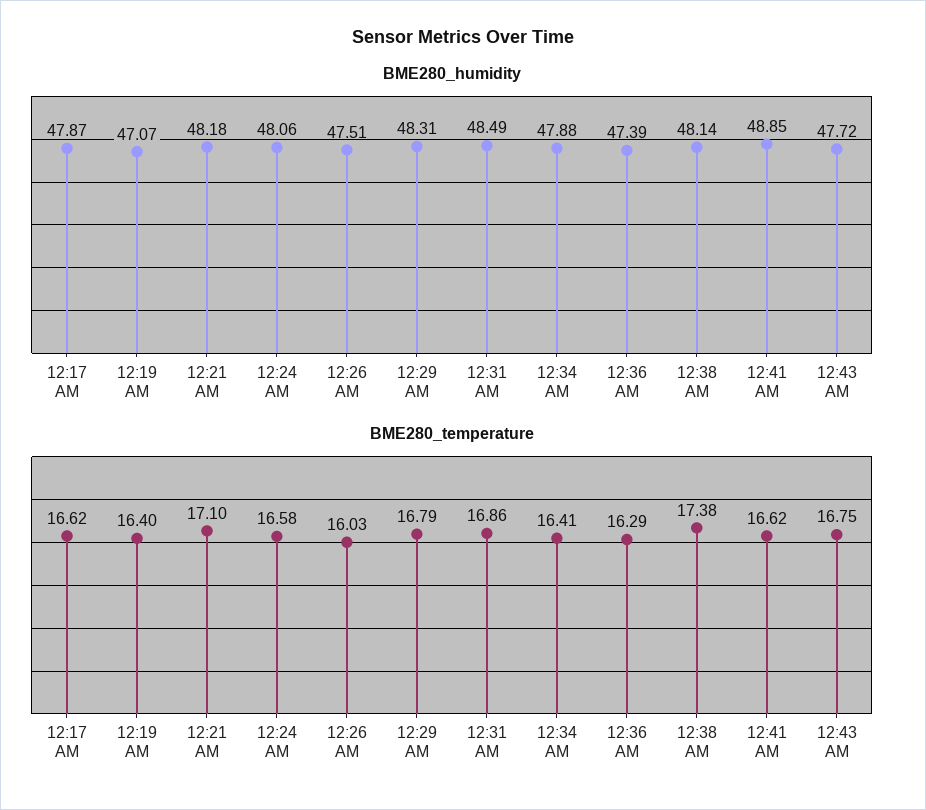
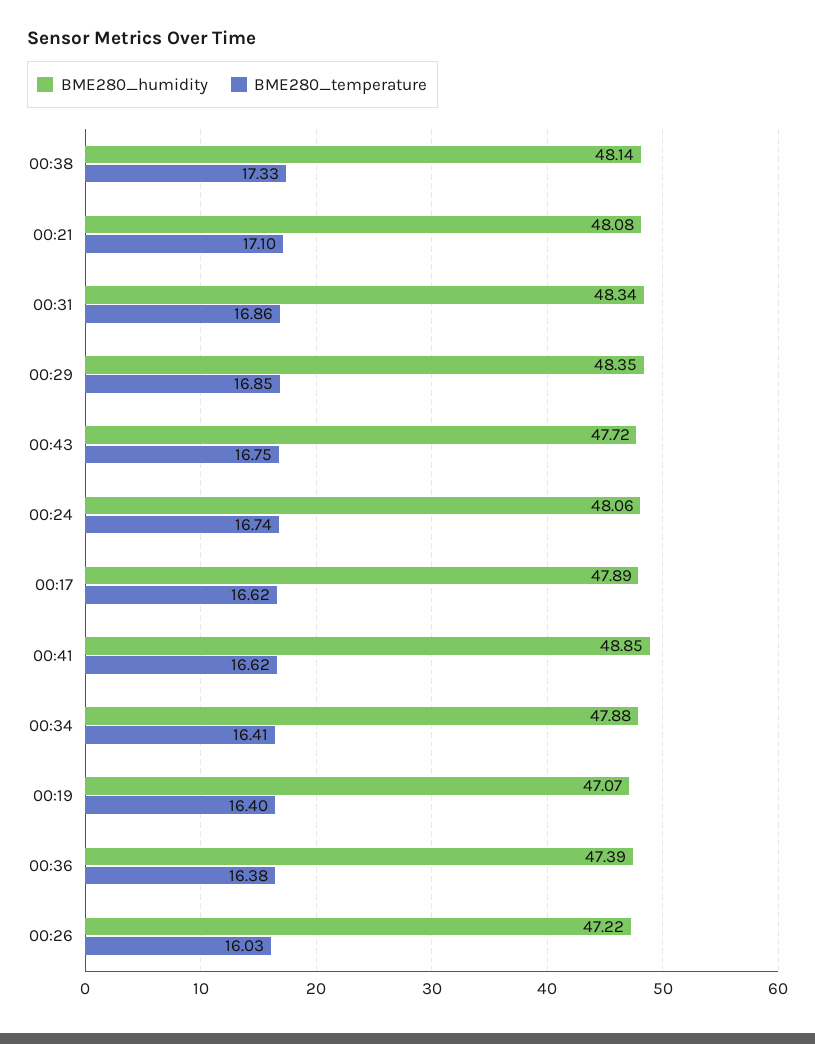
  {
    "BME280_humidity": {
-     "12:17 AM": 47.87,
+     "12:17 AM": 47.89,
      "12:19 AM": 47.07,
-     "12:21 AM": 48.18,
+     "12:21 AM": 48.08,
      "12:24 AM": 48.06,
-     "12:26 AM": 47.51,
+     "12:26 AM": 47.22,
-     "12:29 AM": 48.31,
+     "12:29 AM": 48.35,
-     "12:31 AM": 48.49,
+     "12:31 AM": 48.34,
      "12:34 AM": 47.88,
      "12:36 AM": 47.39,
      "12:38 AM": 48.14,
      "12:41 AM": 48.85,
      "12:43 AM": 47.72
    },
    "BME280_temperature": {
      "12:17 AM": 16.62,
      "12:19 AM": 16.4,
      "12:21 AM": 17.1,
-     "12:24 AM": 16.58,
+     "12:24 AM": 16.74,
      "12:26 AM": 16.03,
-     "12:29 AM": 16.79,
+     "12:29 AM": 16.85,
      "12:31 AM": 16.86,
      "12:34 AM": 16.41,
-     "12:36 AM": 16.29,
+     "12:36 AM": 16.38,
-     "12:38 AM": 17.38,
+     "12:38 AM": 17.33,
      "12:41 AM": 16.62,
      "12:43 AM": 16.75
    }
  }

